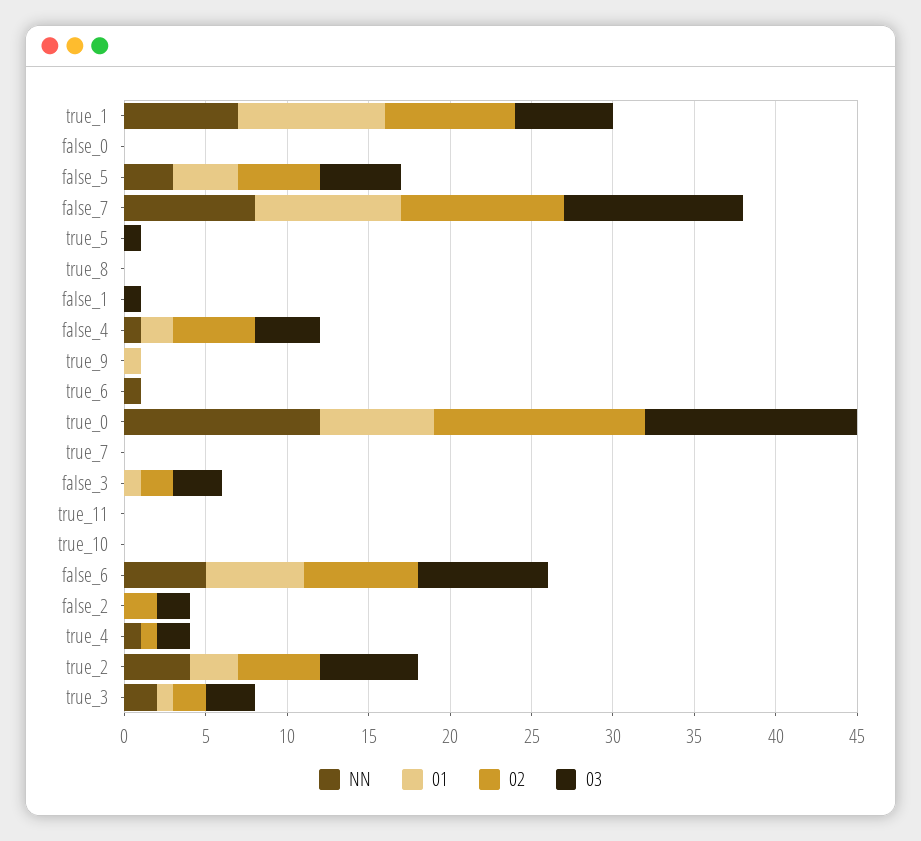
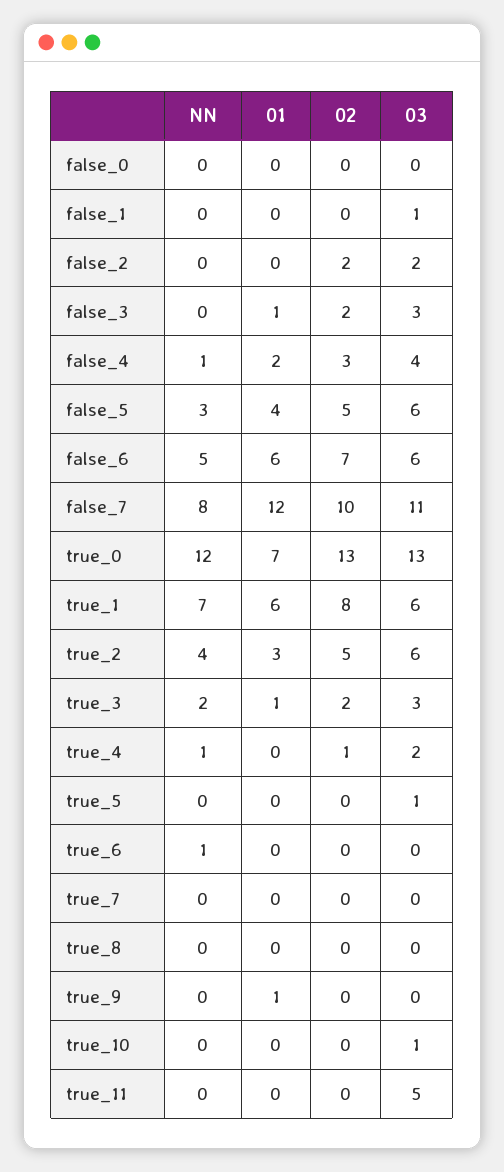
  {
    "NN": {
      "true_1": 7,
      "false_0": 0,
      "false_5": 3,
      "false_7": 8,
      "true_5": 0,
      "true_8": 0,
      "false_1": 0,
      "false_4": 1,
      "true_9": 0,
      "true_6": 1,
      "true_0": 12,
      "true_7": 0,
      "false_3": 0,
      "true_11": 0,
      "true_10": 0,
      "false_6": 5,
      "false_2": 0,
      "true_4": 1,
      "true_2": 4,
      "true_3": 2
    },
    "01": {
-     "true_1": 9,
+     "true_1": 6,
      "false_0": 0,
      "false_5": 4,
-     "false_7": 9,
+     "false_7": 12,
      "true_5": 0,
      "true_8": 0,
      "false_1": 0,
      "false_4": 2,
      "true_9": 1,
      "true_6": 0,
      "true_0": 7,
      "true_7": 0,
      "false_3": 1,
      "true_11": 0,
      "true_10": 0,
      "false_6": 6,
      "false_2": 0,
      "true_4": 0,
      "true_2": 3,
      "true_3": 1
    },
    "02": {
      "true_1": 8,
      "false_0": 0,
      "false_5": 5,
      "false_7": 10,
      "true_5": 0,
      "true_8": 0,
      "false_1": 0,
-     "false_4": 5,
+     "false_4": 3,
      "true_9": 0,
      "true_6": 0,
      "true_0": 13,
      "true_7": 0,
      "false_3": 2,
      "true_11": 0,
      "true_10": 0,
      "false_6": 7,
      "false_2": 2,
      "true_4": 1,
      "true_2": 5,
      "true_3": 2
    },
    "03": {
      "true_1": 6,
      "false_0": 0,
-     "false_5": 5,
+     "false_5": 6,
      "false_7": 11,
      "true_5": 1,
      "true_8": 0,
      "false_1": 1,
      "false_4": 4,
      "true_9": 0,
      "true_6": 0,
      "true_0": 13,
      "true_7": 0,
      "false_3": 3,
-     "true_11": 0,
+     "true_11": 5,
-     "true_10": 0,
+     "true_10": 1,
-     "false_6": 8,
+     "false_6": 6,
      "false_2": 2,
      "true_4": 2,
      "true_2": 6,
      "true_3": 3
    }
  }

